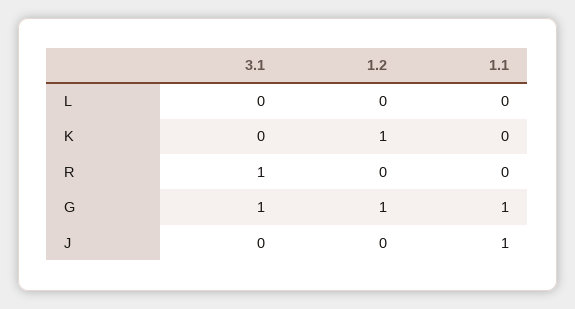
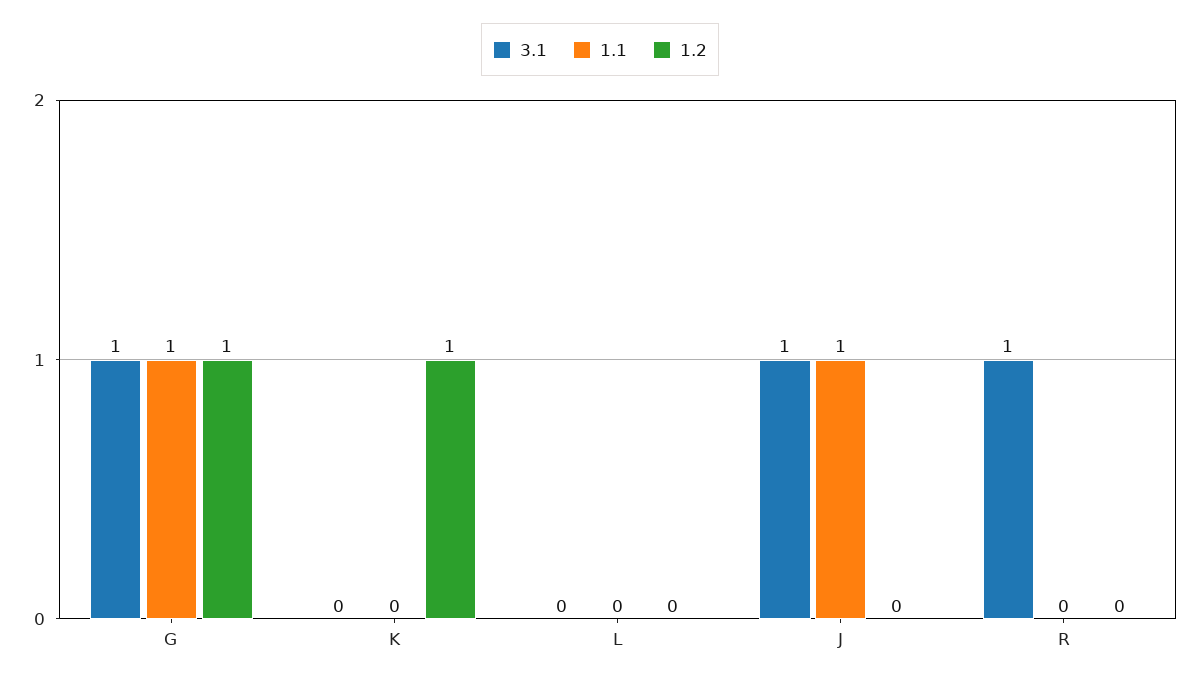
  {
    "3.1": {
      "L": 0,
      "K": 0,
      "R": 1,
      "G": 1,
-     "J": 0
+     "J": 1
    },
    "1.2": {
      "L": 0,
      "K": 1,
      "R": 0,
      "G": 1,
      "J": 0
    },
    "1.1": {
      "L": 0,
      "K": 0,
      "R": 0,
      "G": 1,
      "J": 1
    }
  }

